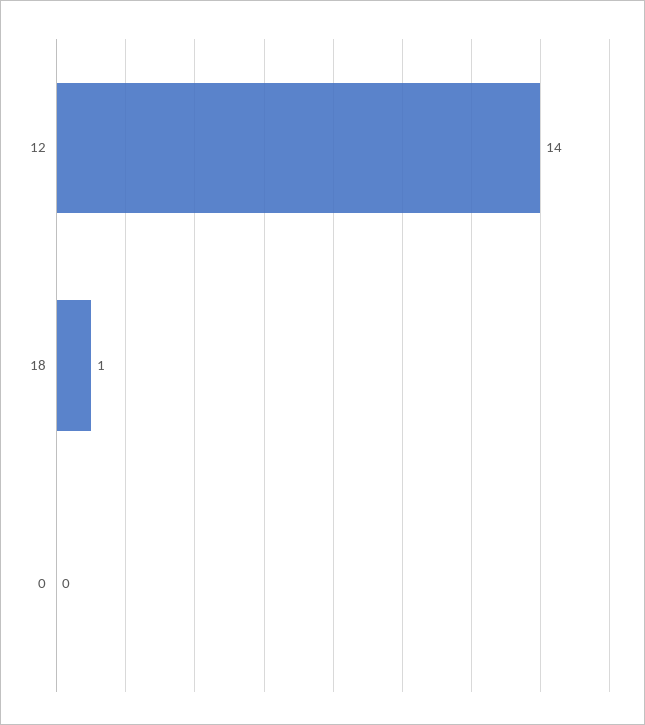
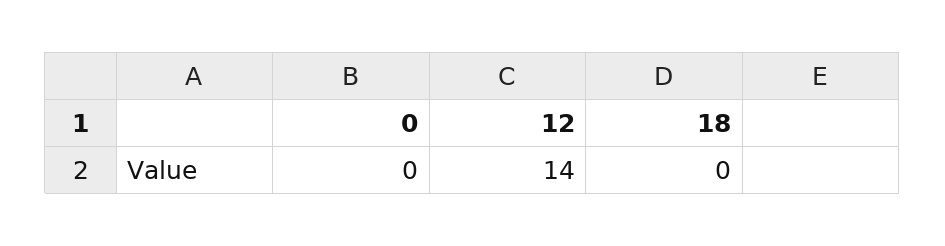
  {
    "12": 14,
-   "18": 1,
+   "18": 0,
    "0": 0
  }

